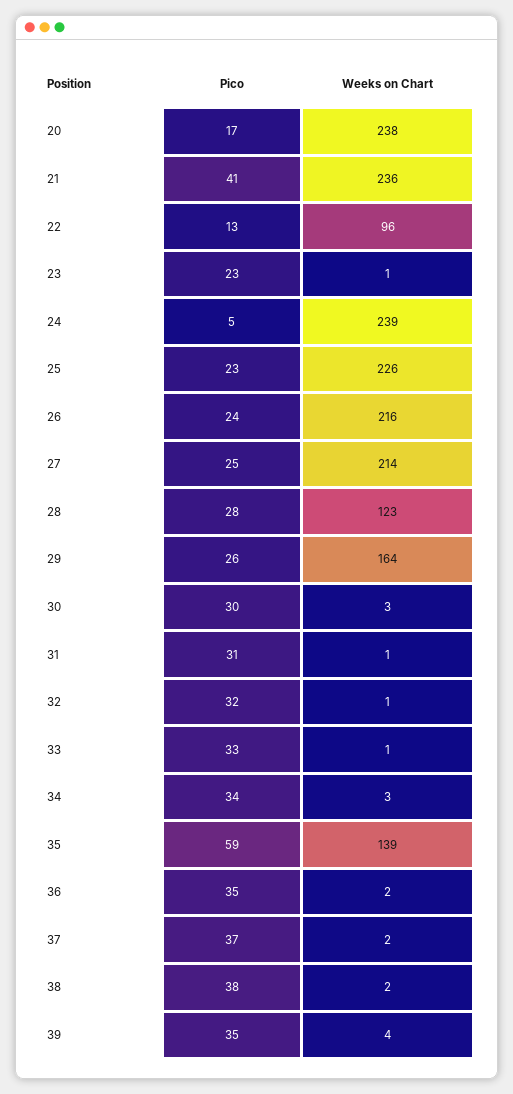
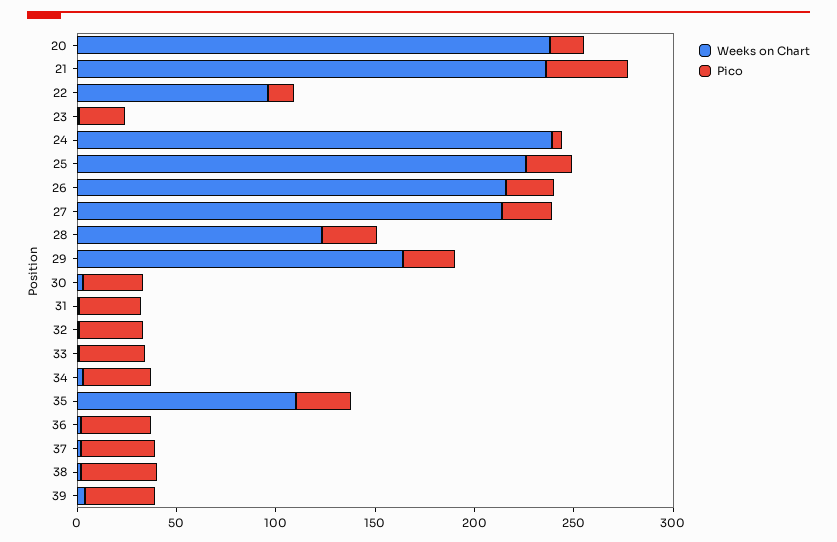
  {
    "Pico": {
      "20": 17,
      "21": 41,
      "22": 13,
      "23": 23,
      "24": 5,
      "25": 23,
      "26": 24,
      "27": 25,
      "28": 28,
      "29": 26,
      "30": 30,
      "31": 31,
      "32": 32,
      "33": 33,
      "34": 34,
-     "35": 59,
+     "35": 30,
      "36": 35,
      "37": 37,
      "38": 38,
      "39": 35
    },
    "Weeks on Chart": {
      "20": 238,
      "21": 236,
      "22": 96,
      "23": 1,
      "24": 239,
      "25": 226,
      "26": 216,
      "27": 214,
      "28": 123,
      "29": 164,
      "30": 3,
      "31": 1,
      "32": 1,
      "33": 1,
      "34": 3,
-     "35": 139,
+     "35": 110,
      "36": 2,
      "37": 2,
      "38": 2,
      "39": 4
    }
  }

